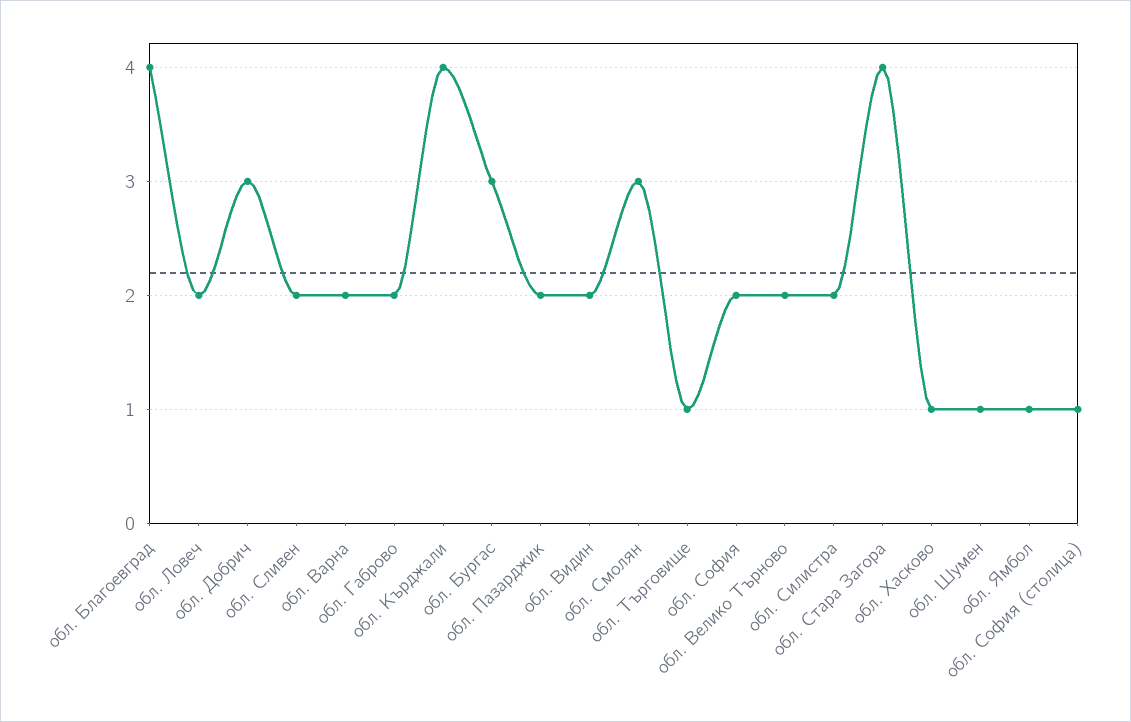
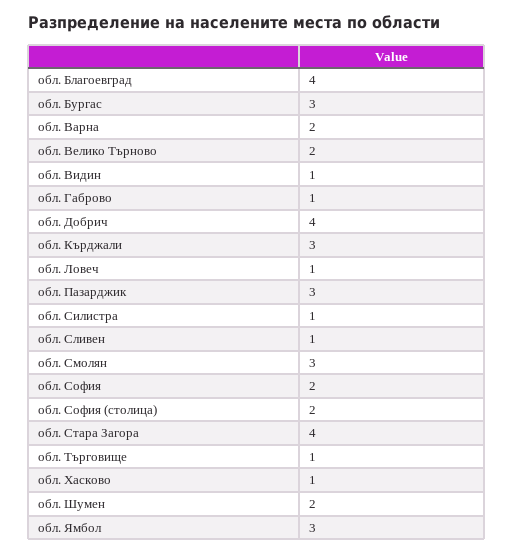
  {
    "обл. Благоевград": 4,
-   "обл. Ловеч": 2,
+   "обл. Ловеч": 1,
-   "обл. Добрич": 3,
+   "обл. Добрич": 4,
-   "обл. Сливен": 2,
+   "обл. Сливен": 1,
    "обл. Варна": 2,
-   "обл. Габрово": 2,
+   "обл. Габрово": 1,
-   "обл. Кърджали": 4,
+   "обл. Кърджали": 3,
    "обл. Бургас": 3,
-   "обл. Пазарджик": 2,
+   "обл. Пазарджик": 3,
-   "обл. Видин": 2,
+   "обл. Видин": 1,
    "обл. Смолян": 3,
    "обл. Търговище": 1,
    "обл. София": 2,
    "обл. Велико Търново": 2,
-   "обл. Силистра": 2,
+   "обл. Силистра": 1,
    "обл. Стара Загора": 4,
    "обл. Хасково": 1,
-   "обл. Шумен": 1,
+   "обл. Шумен": 2,
-   "обл. Ямбол": 1,
+   "обл. Ямбол": 3,
-   "обл. София (столица)": 1
+   "обл. София (столица)": 2
  }

